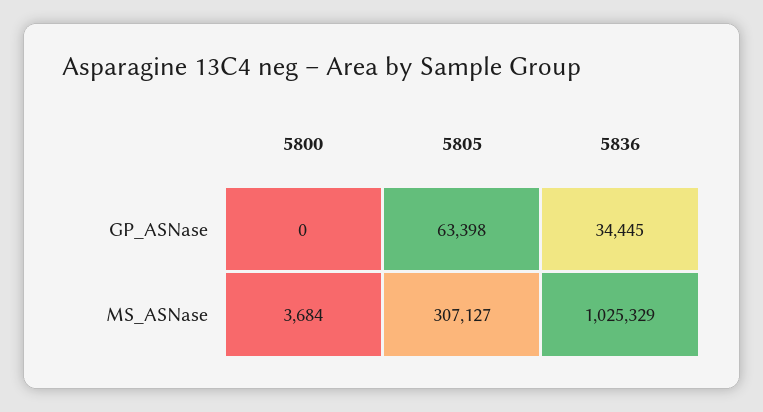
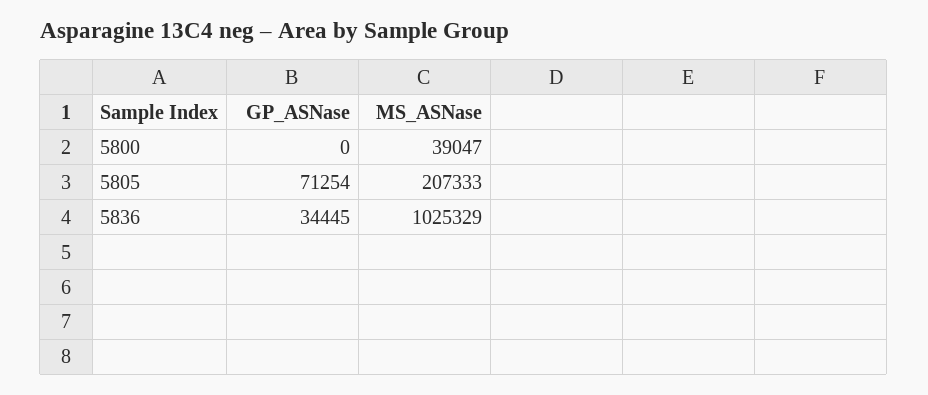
  {
    "5800": {
      "GP_ASNase": 0,
-     "MS_ASNase": 3684
+     "MS_ASNase": 39047
    },
    "5805": {
-     "GP_ASNase": 63398,
+     "GP_ASNase": 71254,
-     "MS_ASNase": 307127
+     "MS_ASNase": 207333
    },
    "5836": {
      "GP_ASNase": 34445,
      "MS_ASNase": 1025329
    }
  }

